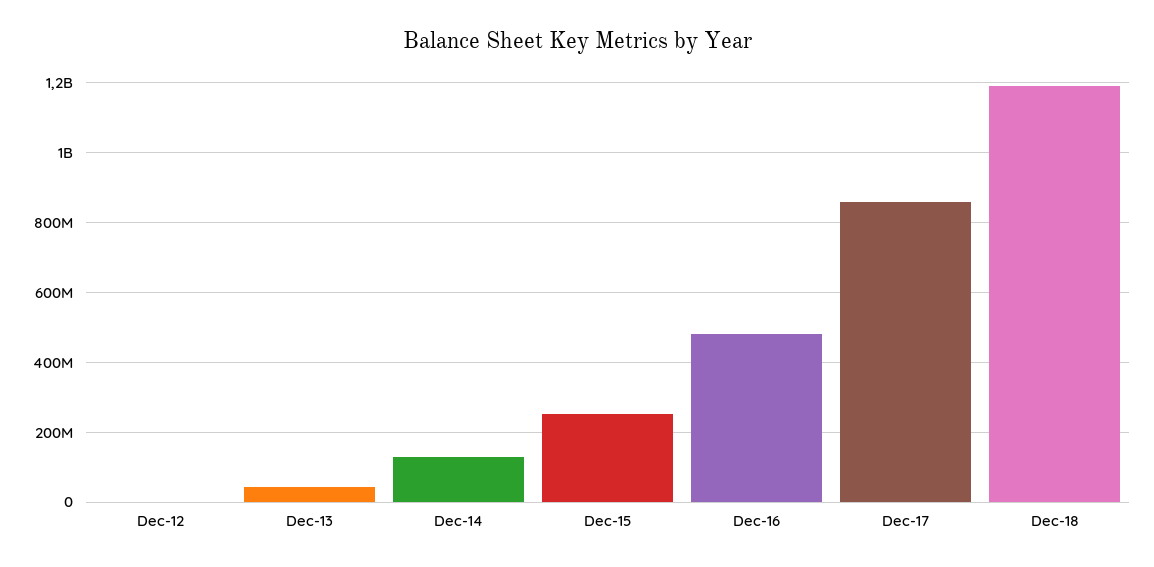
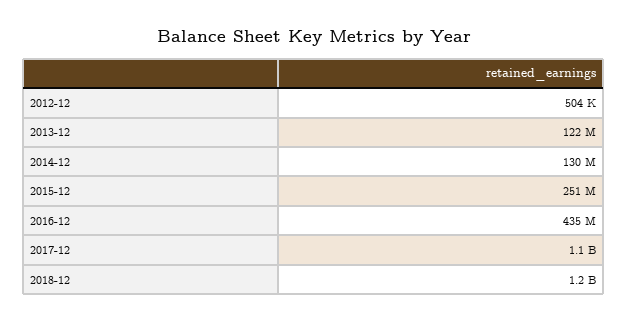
  {
    "Dec-12": 504000,
-   "Dec-13": 40000000,
+   "Dec-13": 122000000,
    "Dec-14": 130000000,
    "Dec-15": 251000000,
-   "Dec-16": 480000000,
+   "Dec-16": 435000000,
-   "Dec-17": 860000000,
+   "Dec-17": 1100000000,
    "Dec-18": 1200000000
  }

